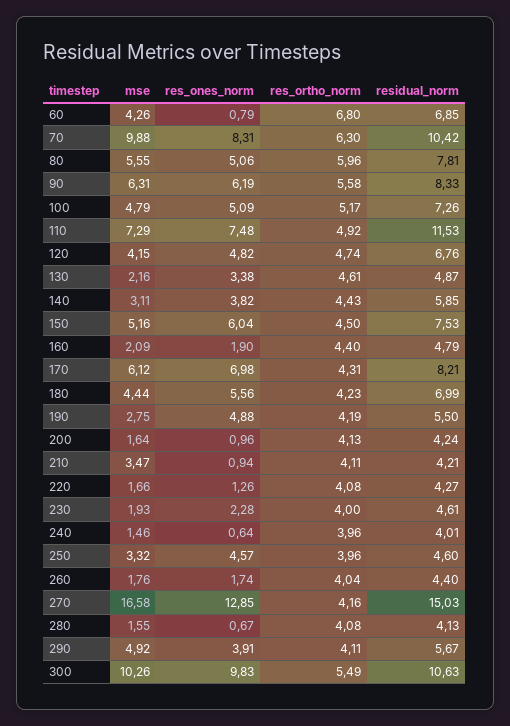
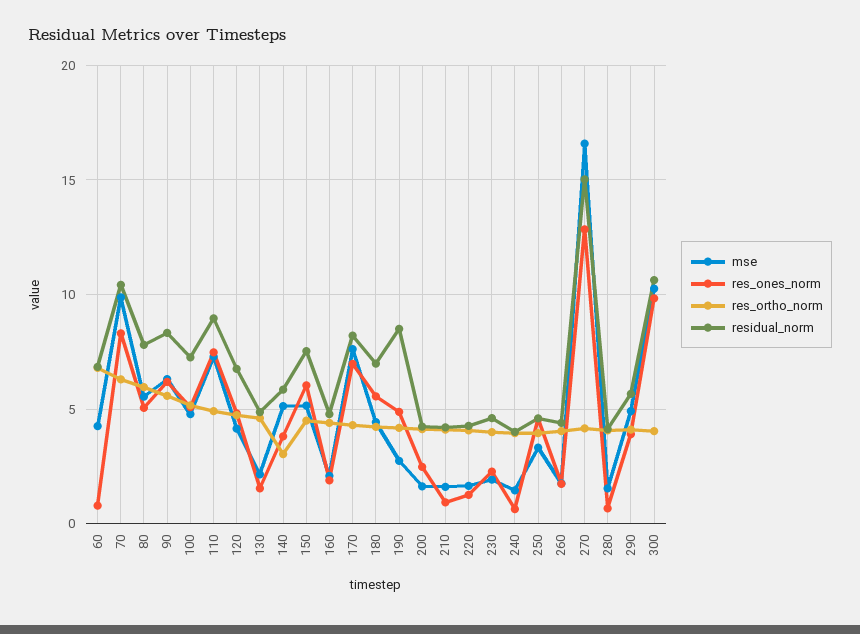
  {
    "mse": {
      "60": 4.26,
      "70": 9.88,
      "80": 5.55,
      "90": 6.31,
      "100": 4.79,
      "110": 7.29,
      "120": 4.15,
      "130": 2.16,
-     "140": 3.11,
+     "140": 5,
      "150": 5.16,
      "160": 2.09,
-     "170": 6.12,
+     "170": 7.5,
      "180": 4.44,
      "190": 2.75,
      "200": 1.64,
-     "210": 3.47,
+     "210": 1.5,
      "220": 1.66,
      "230": 1.93,
      "240": 1.46,
      "250": 3.32,
      "260": 1.76,
      "270": 16.58,
      "280": 1.55,
      "290": 4.92,
      "300": 10.26
    },
    "res_ones_norm": {
      "60": 0.79,
      "70": 8.31,
      "80": 5.06,
      "90": 6.19,
      "100": 5.09,
      "110": 7.48,
      "120": 4.82,
-     "130": 3.38,
+     "130": 1.5,
      "140": 3.82,
      "150": 6.04,
      "160": 1.9,
      "170": 6.98,
      "180": 5.56,
      "190": 4.88,
-     "200": 0.96,
+     "200": 2.5,
      "210": 0.94,
      "220": 1.26,
      "230": 2.28,
      "240": 0.64,
      "250": 4.57,
      "260": 1.74,
      "270": 12.85,
      "280": 0.67,
      "290": 3.91,
      "300": 9.83
    },
    "res_ortho_norm": {
      "60": 6.8,
      "70": 6.3,
      "80": 5.96,
      "90": 5.58,
      "100": 5.17,
      "110": 4.92,
      "120": 4.74,
      "130": 4.61,
-     "140": 4.43,
+     "140": 3,
      "150": 4.5,
      "160": 4.4,
      "170": 4.31,
      "180": 4.23,
      "190": 4.19,
      "200": 4.13,
      "210": 4.11,
      "220": 4.08,
      "230": 4,
      "240": 3.96,
      "250": 3.96,
      "260": 4.04,
      "270": 4.16,
      "280": 4.08,
      "290": 4.11,
-     "300": 5.49
+     "300": 4
    },
    "residual_norm": {
      "60": 6.85,
      "70": 10.42,
      "80": 7.81,
      "90": 8.33,
      "100": 7.26,
-     "110": 11.53,
+     "110": 9,
      "120": 6.76,
      "130": 4.87,
      "140": 5.85,
      "150": 7.53,
      "160": 4.79,
      "170": 8.21,
      "180": 6.99,
-     "190": 5.5,
+     "190": 8.5,
      "200": 4.24,
      "210": 4.21,
      "220": 4.27,
      "230": 4.61,
      "240": 4.01,
      "250": 4.6,
      "260": 4.4,
      "270": 15.03,
      "280": 4.13,
      "290": 5.67,
      "300": 10.63
    }
  }

